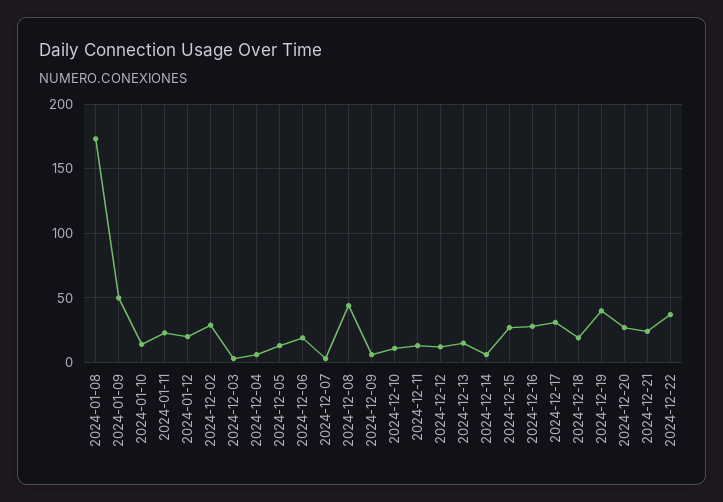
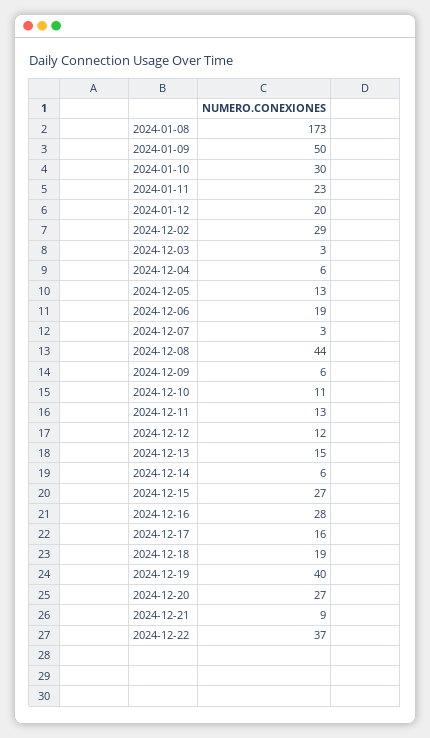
  {
    "2024-01-08": 173,
    "2024-01-09": 50,
-   "2024-01-10": 15,
+   "2024-01-10": 30,
    "2024-01-11": 23,
    "2024-01-12": 20,
    "2024-12-02": 29,
    "2024-12-03": 3,
    "2024-12-04": 6,
    "2024-12-05": 13,
    "2024-12-06": 19,
    "2024-12-07": 3,
    "2024-12-08": 44,
    "2024-12-09": 6,
    "2024-12-10": 11,
    "2024-12-11": 13,
    "2024-12-12": 12,
    "2024-12-13": 15,
    "2024-12-14": 6,
    "2024-12-15": 27,
    "2024-12-16": 28,
-   "2024-12-17": 30,
+   "2024-12-17": 16,
    "2024-12-18": 19,
    "2024-12-19": 40,
    "2024-12-20": 27,
-   "2024-12-21": 25,
+   "2024-12-21": 9,
    "2024-12-22": 37
  }

